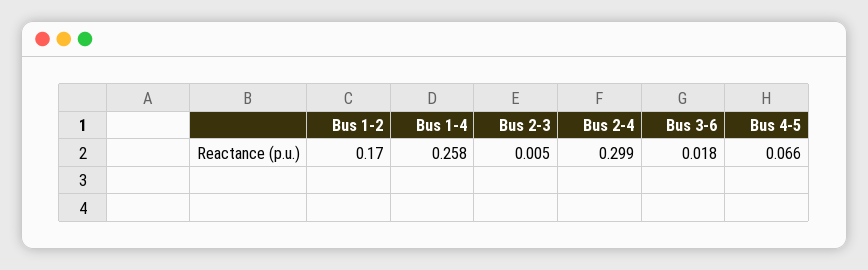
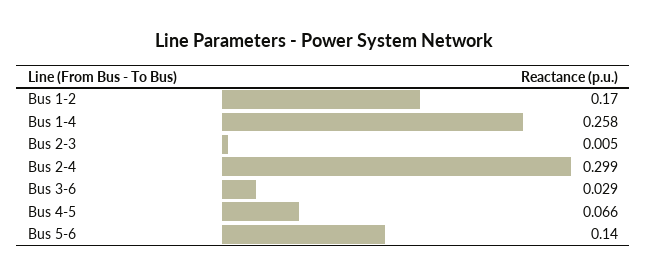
  {
    "Bus 1-2": 0.17,
    "Bus 1-4": 0.258,
    "Bus 2-3": 0.005,
    "Bus 2-4": 0.299,
-   "Bus 3-6": 0.018,
+   "Bus 3-6": 0.029,
-   "Bus 4-5": 0.066
+   "Bus 4-5": 0.066,
+   "Bus 5-6": 0.14
  }

